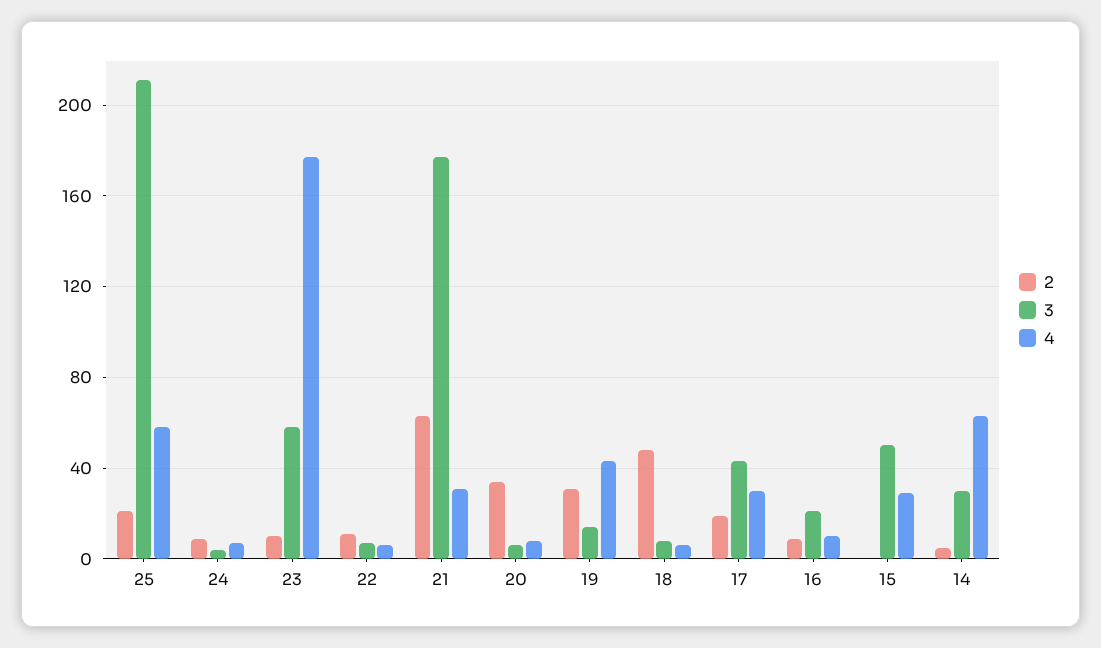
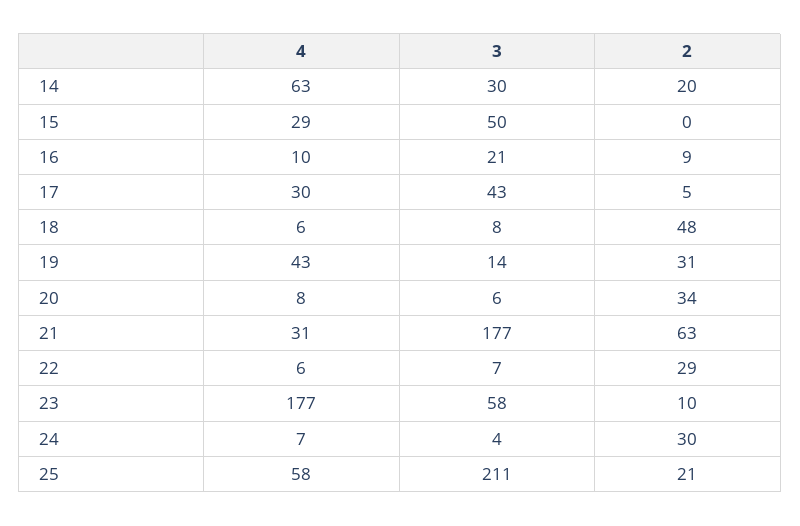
  {
    "2": {
      "25": 21,
-     "24": 10,
+     "24": 30,
      "23": 10,
-     "22": 10,
+     "22": 29,
      "21": 63,
      "20": 34,
      "19": 31,
      "18": 48,
-     "17": 20,
+     "17": 5,
      "16": 9,
      "15": 0,
-     "14": 5
+     "14": 20
    },
    "3": {
      "25": 211,
      "24": 4,
      "23": 58,
      "22": 7,
      "21": 177,
      "20": 6,
      "19": 14,
      "18": 8,
      "17": 43,
      "16": 21,
      "15": 50,
      "14": 30
    },
    "4": {
      "25": 58,
      "24": 7,
      "23": 177,
      "22": 6,
      "21": 31,
      "20": 8,
      "19": 43,
      "18": 6,
      "17": 30,
      "16": 10,
      "15": 29,
      "14": 63
    }
  }

